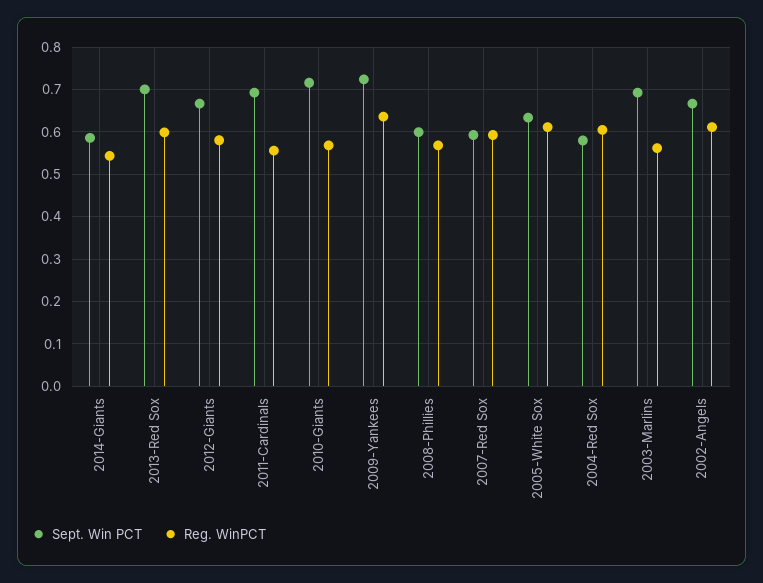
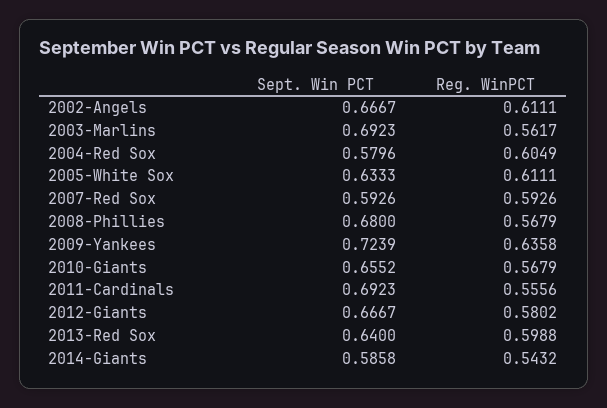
  {
    "Sept. Win PCT": {
      "2014-Giants": 0.5858,
-     "2013-Red Sox": 0.7,
+     "2013-Red Sox": 0.64,
      "2012-Giants": 0.6667,
      "2011-Cardinals": 0.6923,
-     "2010-Giants": 0.72,
+     "2010-Giants": 0.6552,
      "2009-Yankees": 0.7239,
-     "2008-Phillies": 0.6,
+     "2008-Phillies": 0.68,
      "2007-Red Sox": 0.5926,
      "2005-White Sox": 0.6333,
      "2004-Red Sox": 0.5796,
      "2003-Marlins": 0.6923,
      "2002-Angels": 0.6667
    },
    "Reg. WinPCT": {
      "2014-Giants": 0.5432,
      "2013-Red Sox": 0.5988,
      "2012-Giants": 0.5802,
      "2011-Cardinals": 0.5556,
      "2010-Giants": 0.5679,
      "2009-Yankees": 0.6358,
      "2008-Phillies": 0.5679,
      "2007-Red Sox": 0.5926,
      "2005-White Sox": 0.6111,
      "2004-Red Sox": 0.6049,
      "2003-Marlins": 0.5617,
      "2002-Angels": 0.6111
    }
  }

